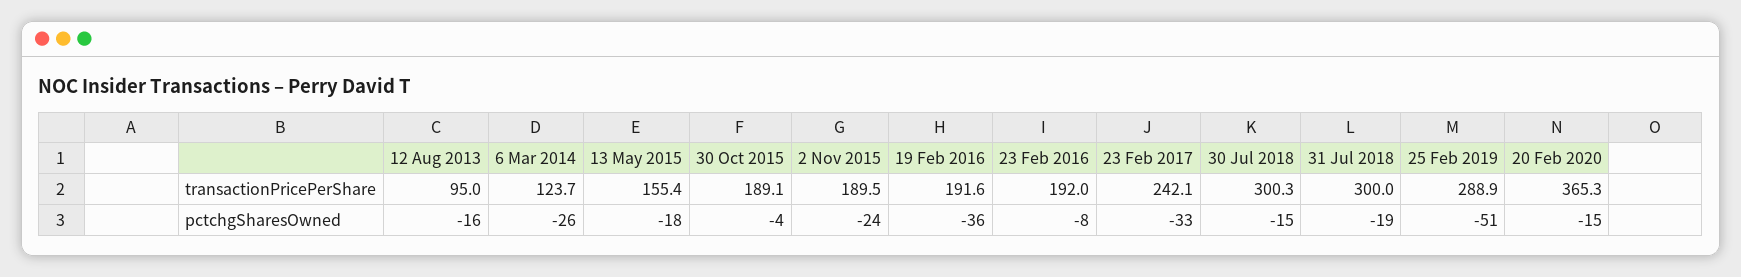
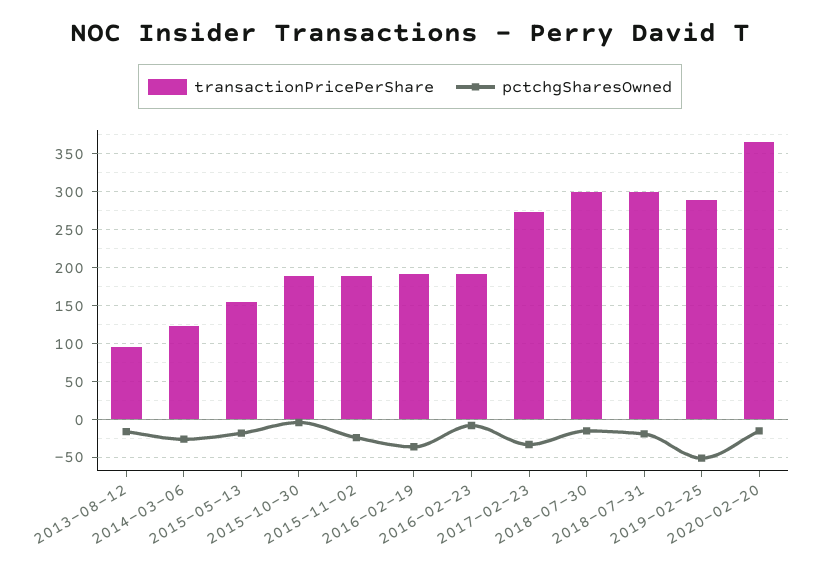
  {
    "transactionPricePerShare": {
      "12 Aug 2013": 95,
      "6 Mar 2014": 123.7,
      "13 May 2015": 155.4,
      "30 Oct 2015": 189.1,
      "2 Nov 2015": 189.5,
      "19 Feb 2016": 191.6,
      "23 Feb 2016": 192,
-     "23 Feb 2017": 242.1,
+     "23 Feb 2017": 270,
      "30 Jul 2018": 300.3,
      "31 Jul 2018": 300,
      "25 Feb 2019": 288.9,
      "20 Feb 2020": 365.3
    },
    "pctchgSharesOwned": {
      "12 Aug 2013": -16,
      "6 Mar 2014": -26,
      "13 May 2015": -18,
      "30 Oct 2015": -4,
      "2 Nov 2015": -24,
      "19 Feb 2016": -36,
      "23 Feb 2016": -8,
      "23 Feb 2017": -33,
      "30 Jul 2018": -15,
      "31 Jul 2018": -19,
      "25 Feb 2019": -51,
      "20 Feb 2020": -15
    }
  }

